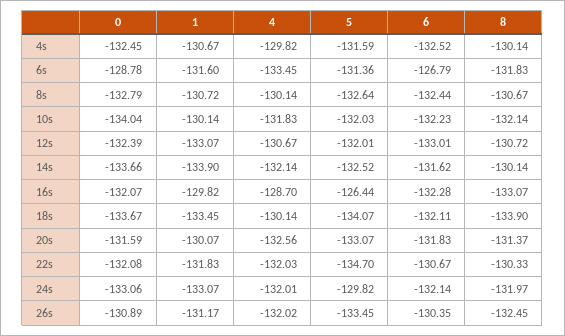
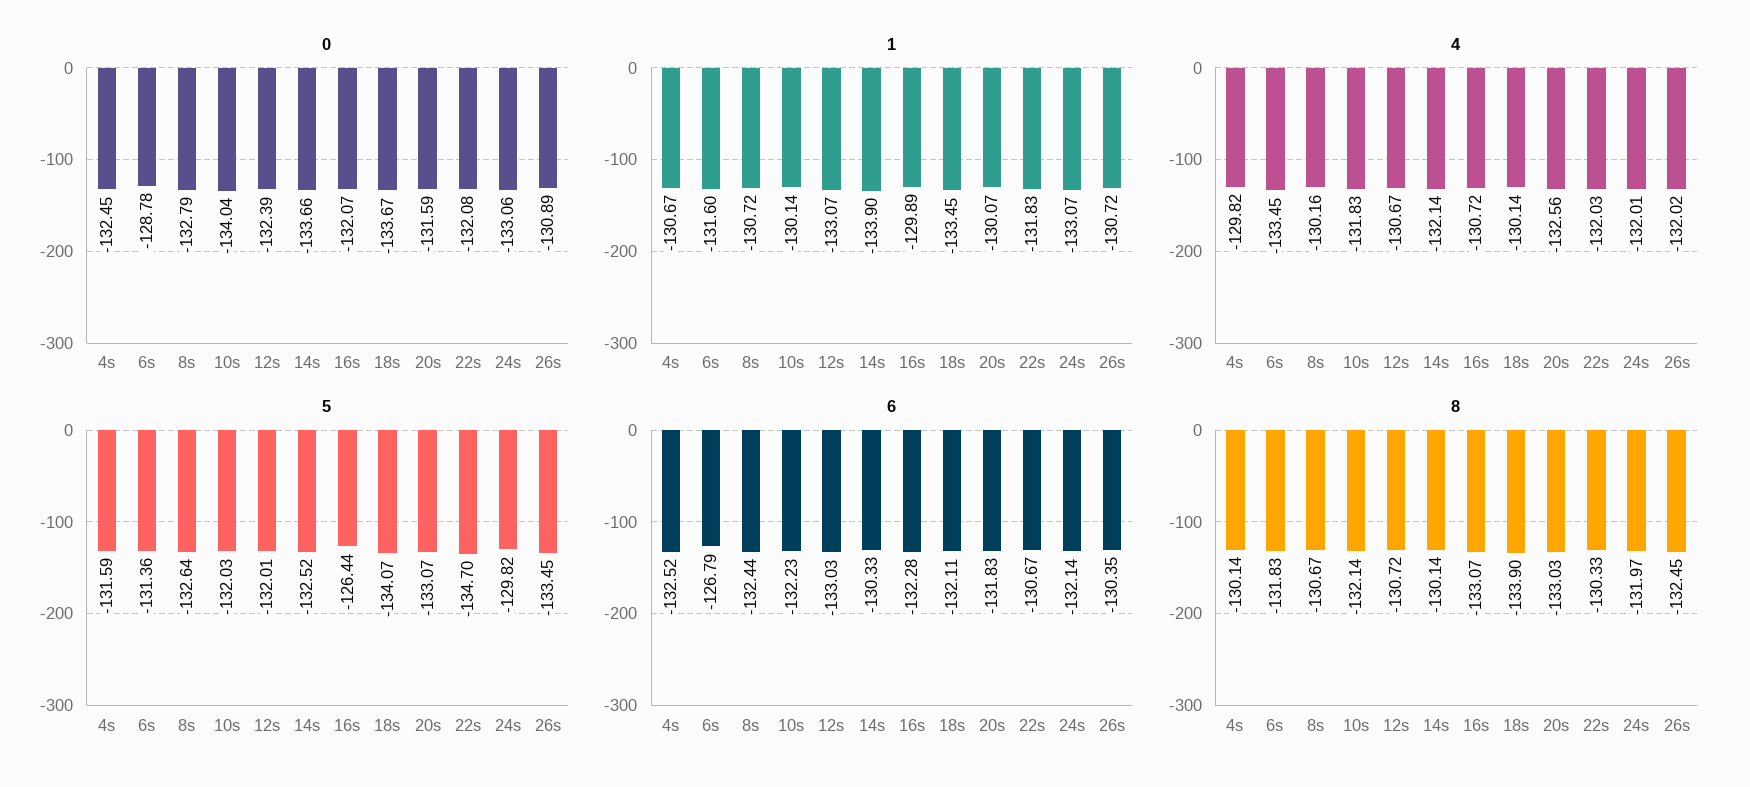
  {
    "0": {
      "4s": -132.45,
      "6s": -128.78,
      "8s": -132.79,
      "10s": -134.04,
      "12s": -132.39,
      "14s": -133.66,
      "16s": -132.07,
      "18s": -133.67,
      "20s": -131.59,
      "22s": -132.08,
      "24s": -133.06,
      "26s": -130.89
    },
    "1": {
      "4s": -130.67,
      "6s": -131.6,
      "8s": -130.72,
      "10s": -130.14,
      "12s": -133.07,
      "14s": -133.9,
-     "16s": -129.82,
+     "16s": -129.89,
      "18s": -133.45,
      "20s": -130.07,
      "22s": -131.83,
      "24s": -133.07,
-     "26s": -131.17
+     "26s": -130.72
    },
    "4": {
      "4s": -129.82,
      "6s": -133.45,
-     "8s": -130.14,
+     "8s": -130.16,
      "10s": -131.83,
      "12s": -130.67,
      "14s": -132.14,
-     "16s": -128.7,
+     "16s": -130.72,
      "18s": -130.14,
      "20s": -132.56,
      "22s": -132.03,
      "24s": -132.01,
      "26s": -132.02
    },
    "5": {
      "4s": -131.59,
      "6s": -131.36,
      "8s": -132.64,
      "10s": -132.03,
      "12s": -132.01,
      "14s": -132.52,
      "16s": -126.44,
      "18s": -134.07,
      "20s": -133.07,
      "22s": -134.7,
      "24s": -129.82,
      "26s": -133.45
    },
    "6": {
      "4s": -132.52,
      "6s": -126.79,
      "8s": -132.44,
      "10s": -132.23,
-     "12s": -133.01,
+     "12s": -133.03,
-     "14s": -131.62,
+     "14s": -130.33,
      "16s": -132.28,
      "18s": -132.11,
      "20s": -131.83,
      "22s": -130.67,
      "24s": -132.14,
      "26s": -130.35
    },
    "8": {
      "4s": -130.14,
      "6s": -131.83,
      "8s": -130.67,
      "10s": -132.14,
      "12s": -130.72,
      "14s": -130.14,
      "16s": -133.07,
      "18s": -133.9,
-     "20s": -131.37,
+     "20s": -133.03,
      "22s": -130.33,
      "24s": -131.97,
      "26s": -132.45
    }
  }

